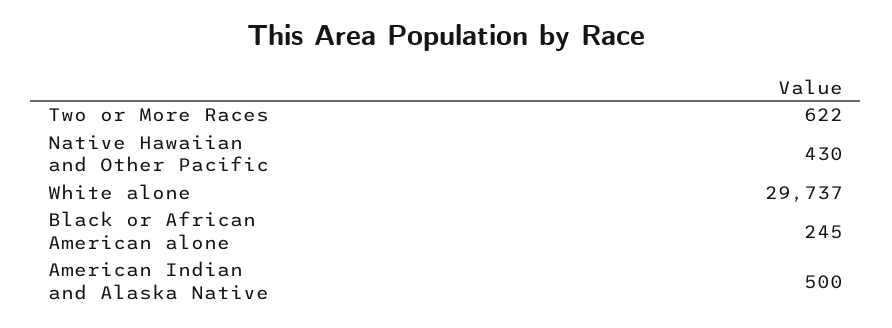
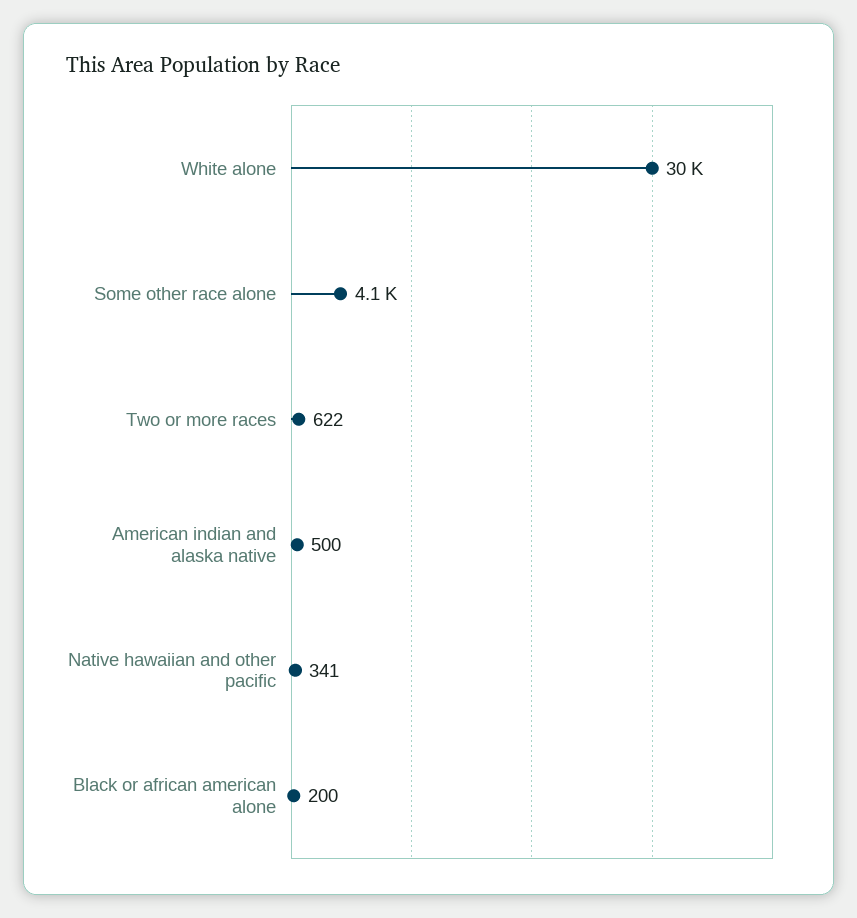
  {
    "Two or More Races": 622,
-   "Native Hawaiian and Other Pacific": 430,
+   "Native Hawaiian and Other Pacific": 341,
    "White alone": 29737,
-   "Black or African American alone": 245,
+   "Black or African American alone": 200,
-   "American Indian and Alaska Native": 500
+   "American Indian and Alaska Native": 500,
+   "Some other race alone": 4100
  }

